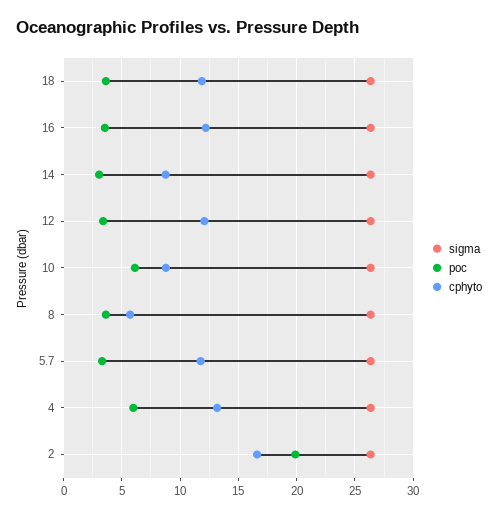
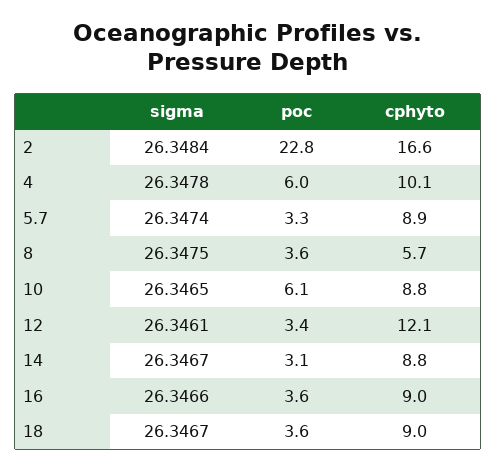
  {
    "sigma": {
      "18": 26.3467,
      "16": 26.3466,
      "14": 26.3467,
      "12": 26.3461,
      "10": 26.3465,
      "8": 26.3475,
      "5.7": 26.3474,
      "4": 26.3478,
      "2": 26.3484
    },
    "poc": {
      "18": 3.6,
      "16": 3.6,
      "14": 3.1,
      "12": 3.4,
      "10": 6.1,
      "8": 3.6,
      "5.7": 3.3,
      "4": 6,
-     "2": 20
+     "2": 22.8
    },
    "cphyto": {
-     "18": 12,
+     "18": 9,
-     "16": 12,
+     "16": 9,
      "14": 8.8,
      "12": 12.1,
      "10": 8.8,
      "8": 5.7,
-     "5.7": 12,
+     "5.7": 8.9,
-     "4": 13,
+     "4": 10.1,
      "2": 16.6
    }
  }

